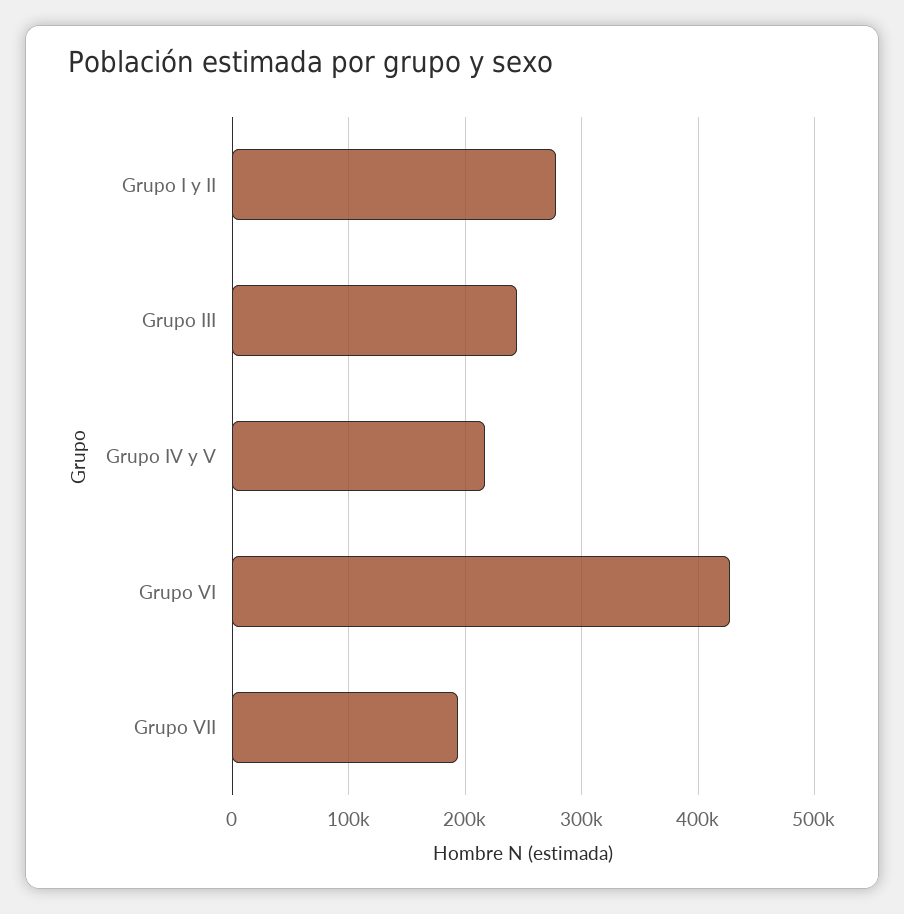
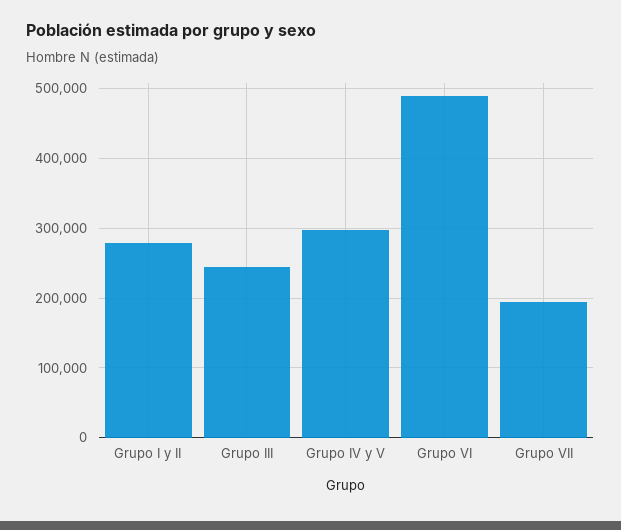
  {
    "Grupo I y II": 280000,
    "Grupo III": 240000,
-   "Grupo IV y V": 220000,
+   "Grupo IV y V": 300000,
-   "Grupo VI": 430000,
+   "Grupo VI": 490000,
    "Grupo VII": 190000
  }

